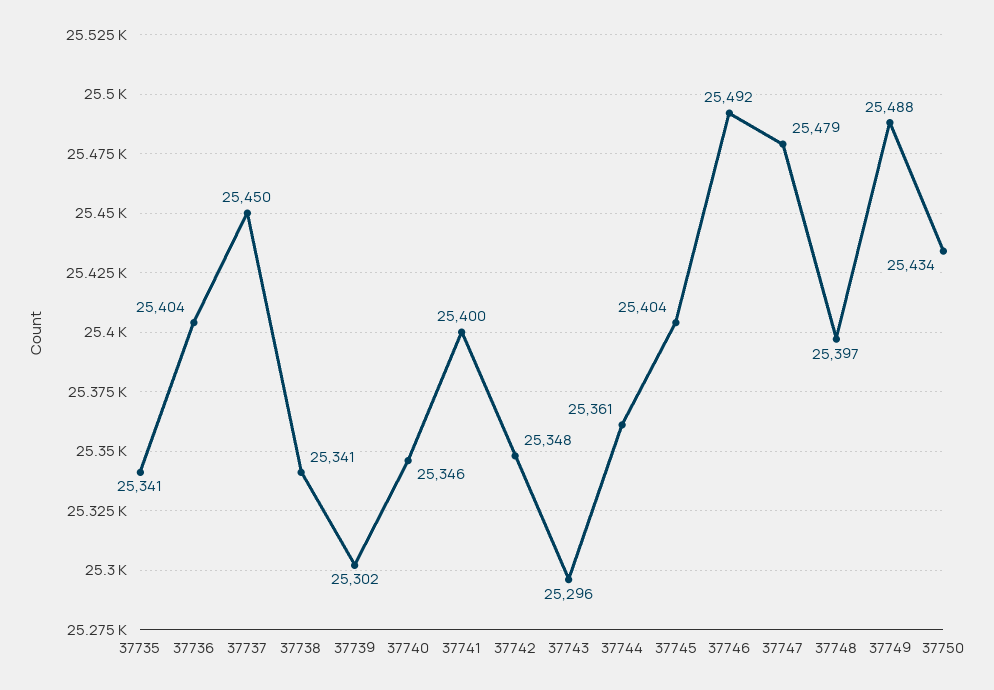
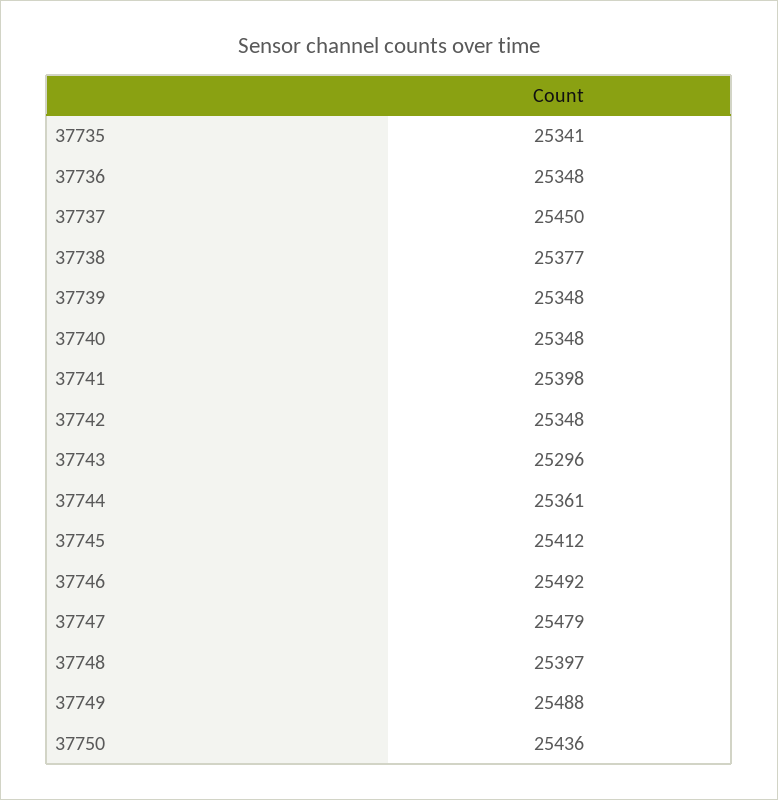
  {
    "37735": 25341,
-   "37736": 25404,
+   "37736": 25348,
    "37737": 25450,
-   "37738": 25341,
+   "37738": 25377,
-   "37739": 25302,
+   "37739": 25348,
-   "37740": 25346,
+   "37740": 25348,
-   "37741": 25400,
+   "37741": 25398,
    "37742": 25348,
    "37743": 25296,
    "37744": 25361,
-   "37745": 25404,
+   "37745": 25412,
    "37746": 25492,
    "37747": 25479,
    "37748": 25397,
    "37749": 25488,
-   "37750": 25434
+   "37750": 25436
  }

